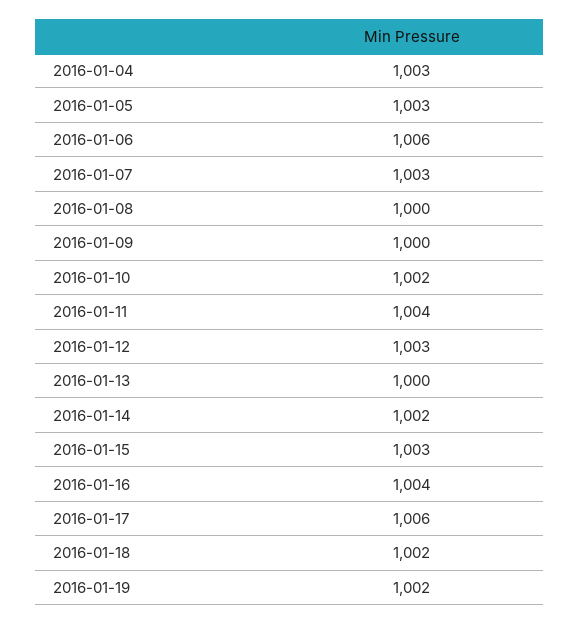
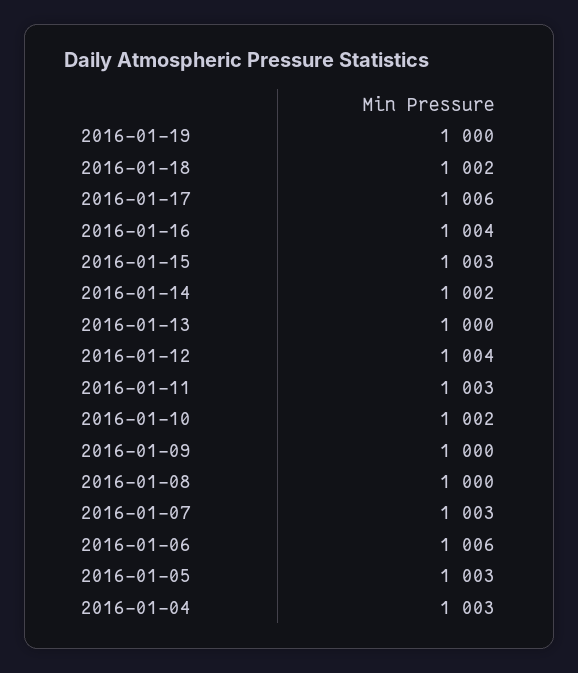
  {
    "2016-01-04": 1003,
    "2016-01-05": 1003,
    "2016-01-06": 1006,
    "2016-01-07": 1003,
    "2016-01-08": 1000,
    "2016-01-09": 1000,
    "2016-01-10": 1002,
-   "2016-01-11": 1004,
+   "2016-01-11": 1003,
-   "2016-01-12": 1003,
+   "2016-01-12": 1004,
    "2016-01-13": 1000,
    "2016-01-14": 1002,
    "2016-01-15": 1003,
    "2016-01-16": 1004,
    "2016-01-17": 1006,
    "2016-01-18": 1002,
-   "2016-01-19": 1002
+   "2016-01-19": 1000
  }

